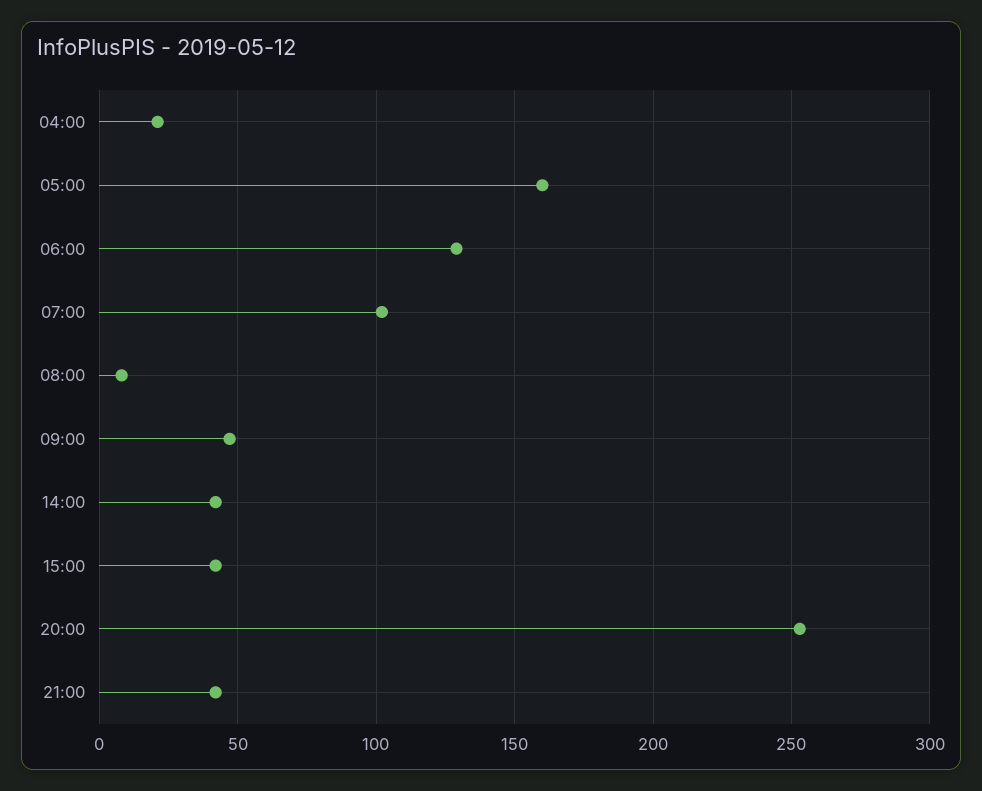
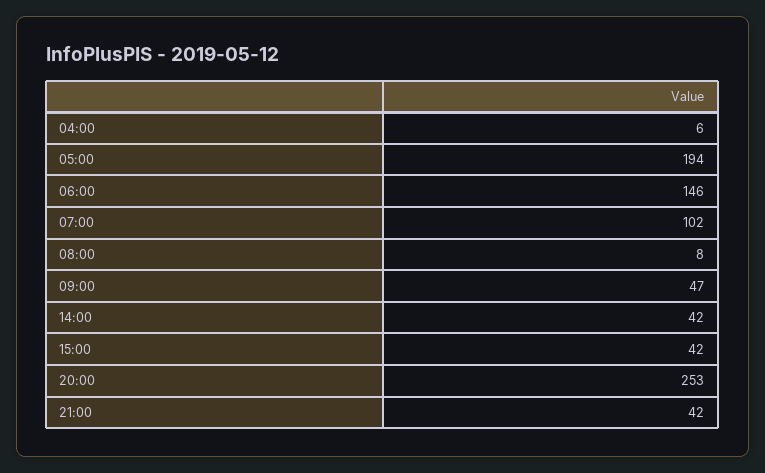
  {
-   "04:00": 20,
+   "04:00": 6,
-   "05:00": 160,
+   "05:00": 194,
-   "06:00": 130,
+   "06:00": 146,
    "07:00": 102,
    "08:00": 8,
    "09:00": 47,
    "14:00": 42,
    "15:00": 42,
    "20:00": 253,
    "21:00": 42
  }

